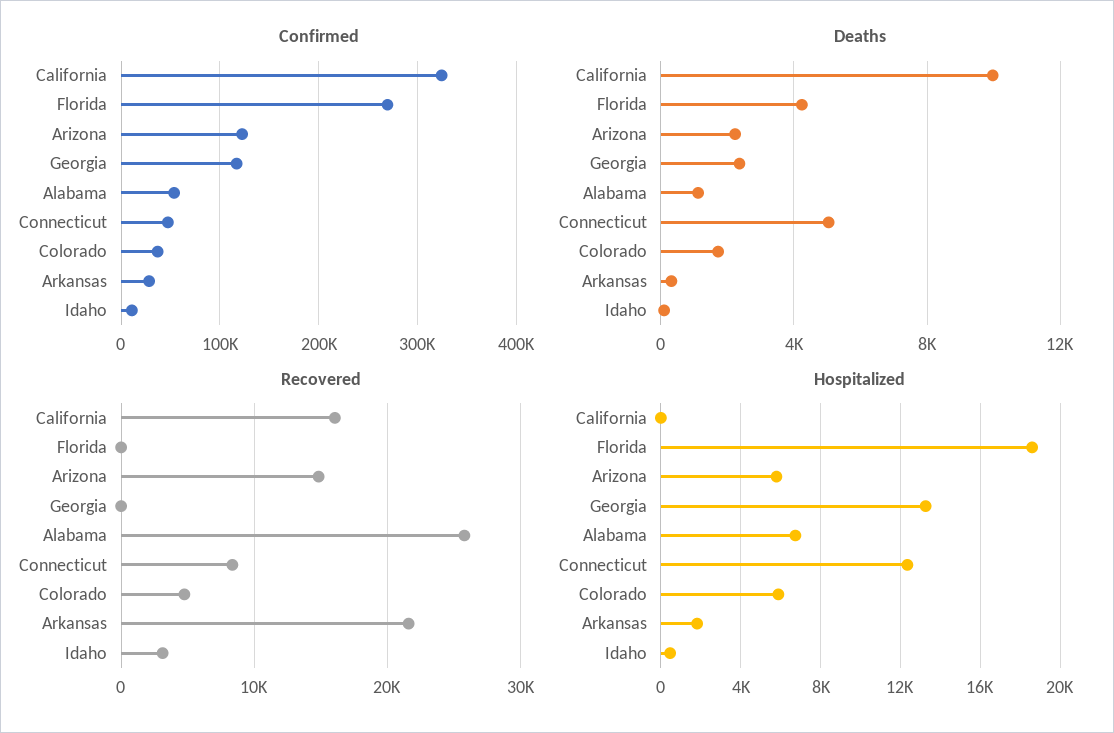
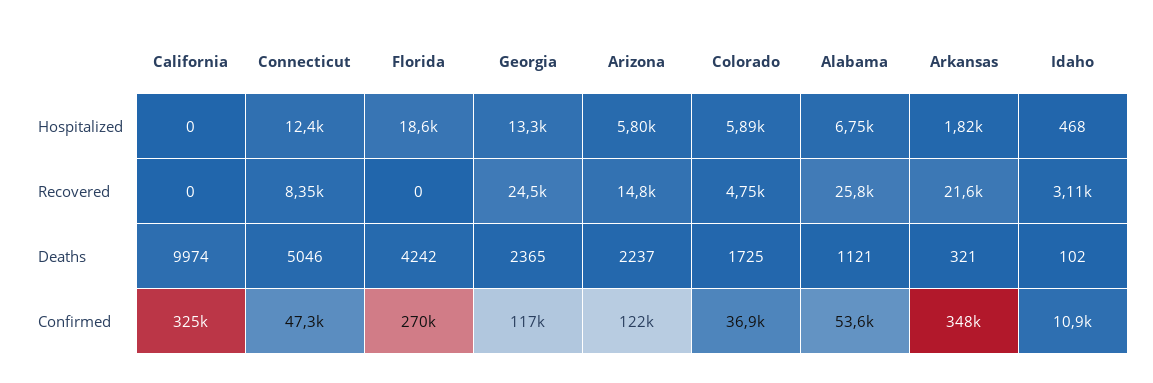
  {
    "Confirmed": {
      "California": 325000,
      "Florida": 270000,
      "Arizona": 122000,
      "Georgia": 117000,
      "Alabama": 53600,
      "Connecticut": 47300,
      "Colorado": 36900,
-     "Arkansas": 30000,
+     "Arkansas": 348000,
      "Idaho": 10900
    },
    "Deaths": {
      "California": 9974,
      "Florida": 4242,
      "Arizona": 2237,
      "Georgia": 2365,
      "Alabama": 1121,
      "Connecticut": 5046,
      "Colorado": 1725,
      "Arkansas": 321,
      "Idaho": 102
    },
    "Recovered": {
-     "California": 16000,
+     "California": 0,
      "Florida": 0,
      "Arizona": 14800,
-     "Georgia": 0,
+     "Georgia": 24500,
      "Alabama": 25800,
      "Connecticut": 8350,
      "Colorado": 4750,
      "Arkansas": 21600,
      "Idaho": 3110
    },
    "Hospitalized": {
      "California": 0,
      "Florida": 18600,
      "Arizona": 5800,
      "Georgia": 13300,
      "Alabama": 6750,
      "Connecticut": 12400,
      "Colorado": 5890,
      "Arkansas": 1820,
      "Idaho": 468
    }
  }

